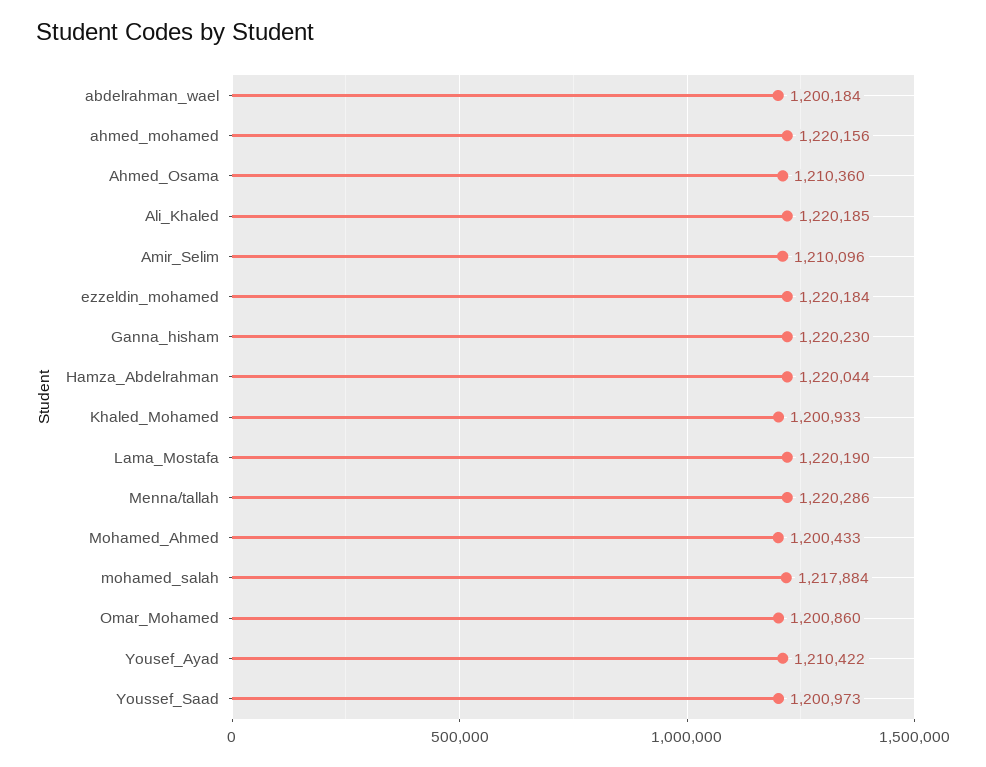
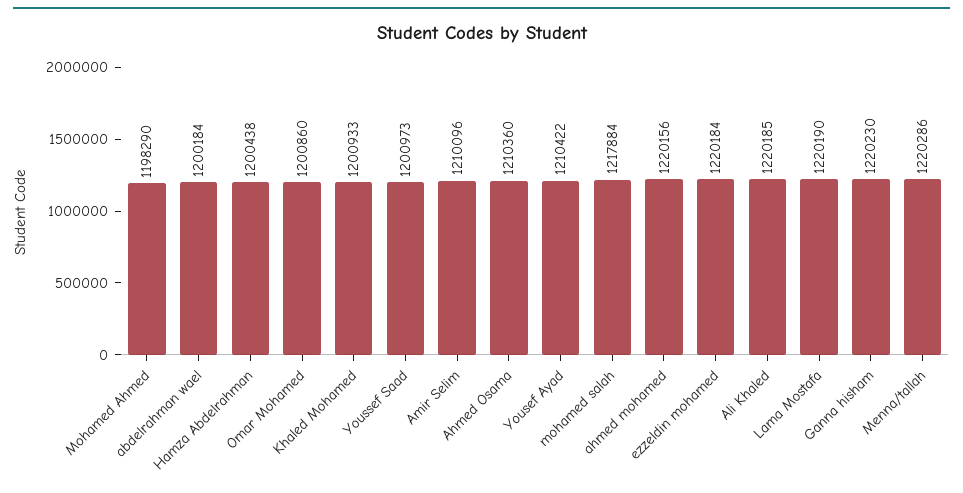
  {
    "abdelrahman_wael": 1200184,
    "ahmed_mohamed": 1220156,
    "Ahmed_Osama": 1210360,
    "Ali_Khaled": 1220185,
    "Amir_Selim": 1210096,
    "ezzeldin_mohamed": 1220184,
    "Ganna_hisham": 1220230,
-   "Hamza_Abdelrahman": 1220044,
+   "Hamza_Abdelrahman": 1200438,
    "Khaled_Mohamed": 1200933,
    "Lama_Mostafa": 1220190,
    "Menna/tallah": 1220286,
-   "Mohamed_Ahmed": 1200433,
+   "Mohamed_Ahmed": 1198290,
    "mohamed_salah": 1217884,
    "Omar_Mohamed": 1200860,
    "Yousef_Ayad": 1210422,
    "Youssef_Saad": 1200973
  }

